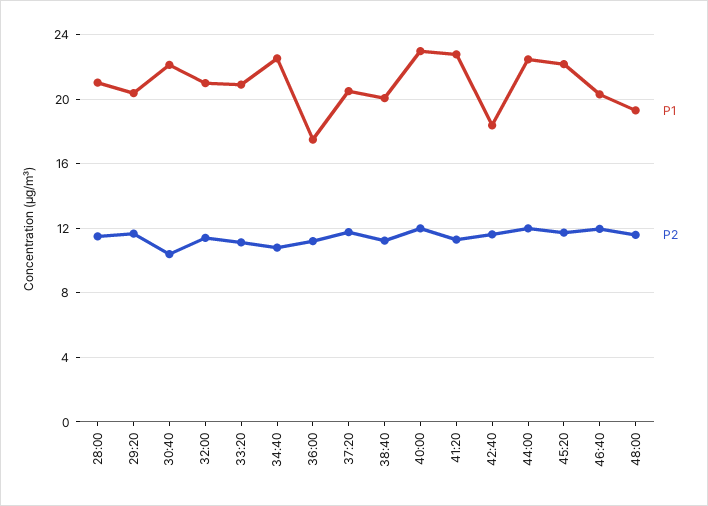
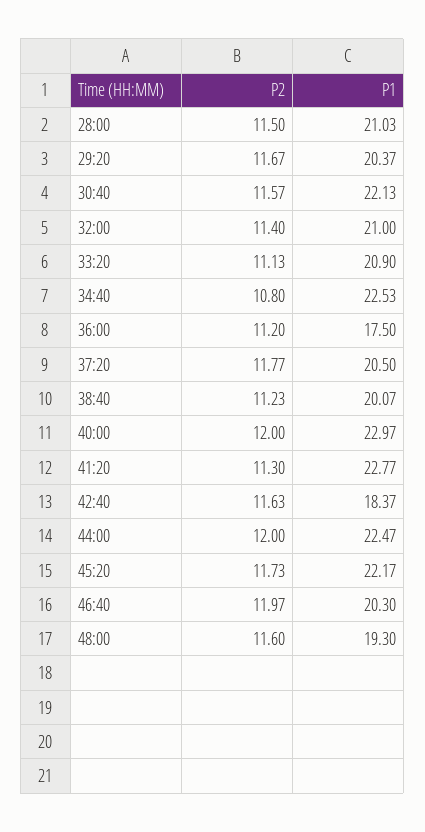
  {
    "P1": {
      "28:00": 21.03,
      "29:20": 20.37,
      "30:40": 22.13,
      "32:00": 21,
      "33:20": 20.9,
      "34:40": 22.53,
      "36:00": 17.5,
      "37:20": 20.5,
      "38:40": 20.07,
      "40:00": 22.97,
      "41:20": 22.77,
      "42:40": 18.37,
      "44:00": 22.47,
      "45:20": 22.17,
      "46:40": 20.3,
      "48:00": 19.3
    },
    "P2": {
      "28:00": 11.5,
      "29:20": 11.67,
-     "30:40": 10.5,
+     "30:40": 11.57,
      "32:00": 11.4,
      "33:20": 11.13,
      "34:40": 10.8,
      "36:00": 11.2,
      "37:20": 11.77,
      "38:40": 11.23,
      "40:00": 12,
      "41:20": 11.3,
      "42:40": 11.63,
      "44:00": 12,
      "45:20": 11.73,
      "46:40": 11.97,
      "48:00": 11.6
    }
  }

